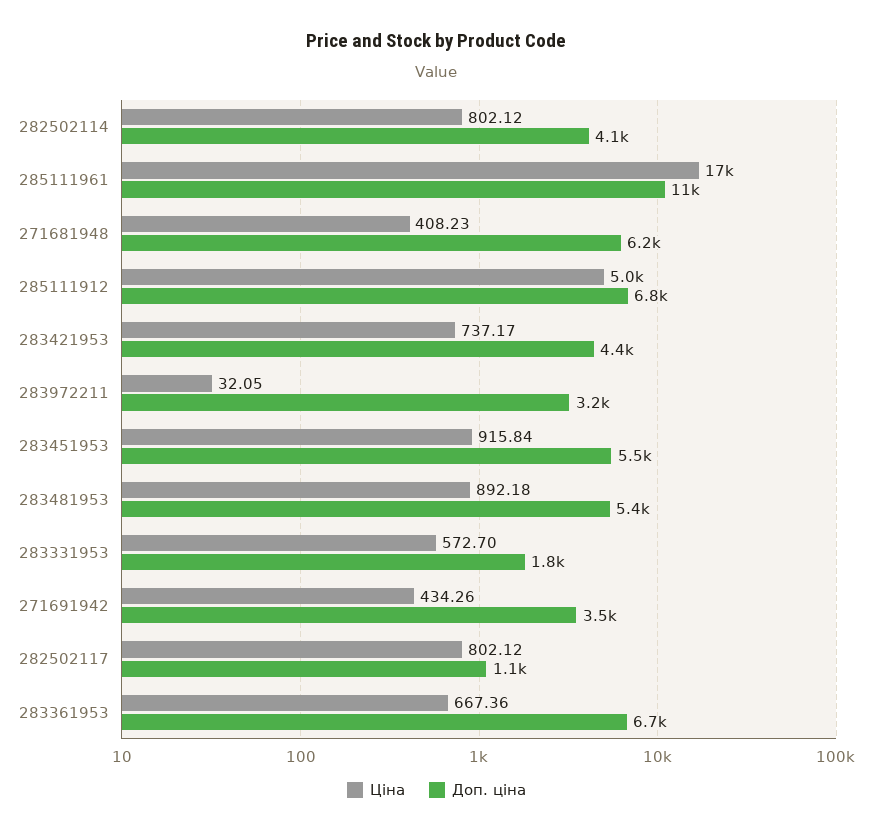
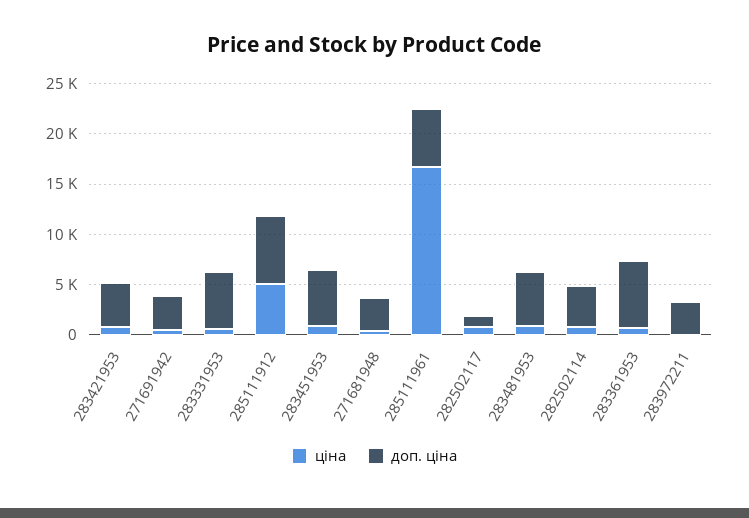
  {
    "Ціна": {
      "282502114": 802.12,
      "285111961": 17000,
      "271681948": 408.23,
      "285111912": 5000,
      "283421953": 737.17,
      "283972211": 32.05,
      "283451953": 915.84,
      "283481953": 892.18,
      "283331953": 572.7,
      "271691942": 434.26,
      "282502117": 802.12,
      "283361953": 667.36
    },
    "Доп. ціна": {
      "282502114": 4100,
-     "285111961": 11000,
+     "285111961": 6000,
-     "271681948": 6200,
+     "271681948": 3000,
      "285111912": 6800,
      "283421953": 4400,
      "283972211": 3200,
      "283451953": 5500,
      "283481953": 5400,
-     "283331953": 1800,
+     "283331953": 6000,
      "271691942": 3500,
      "282502117": 1100,
      "283361953": 6700
    }
  }

